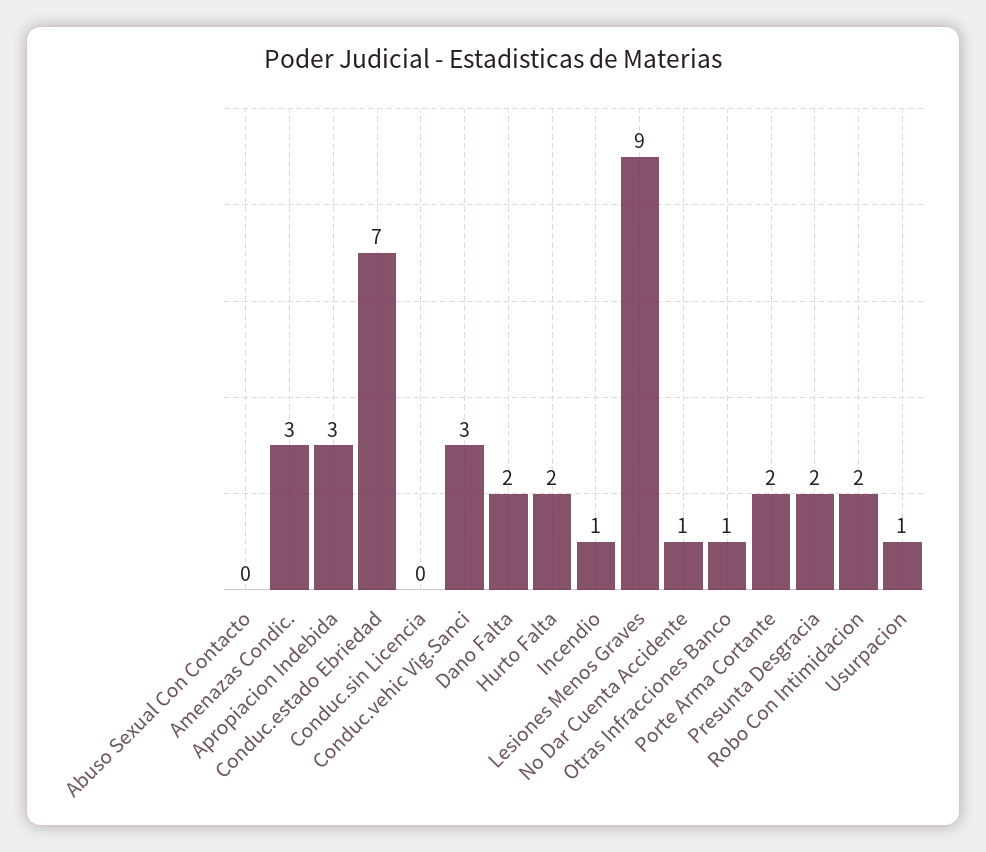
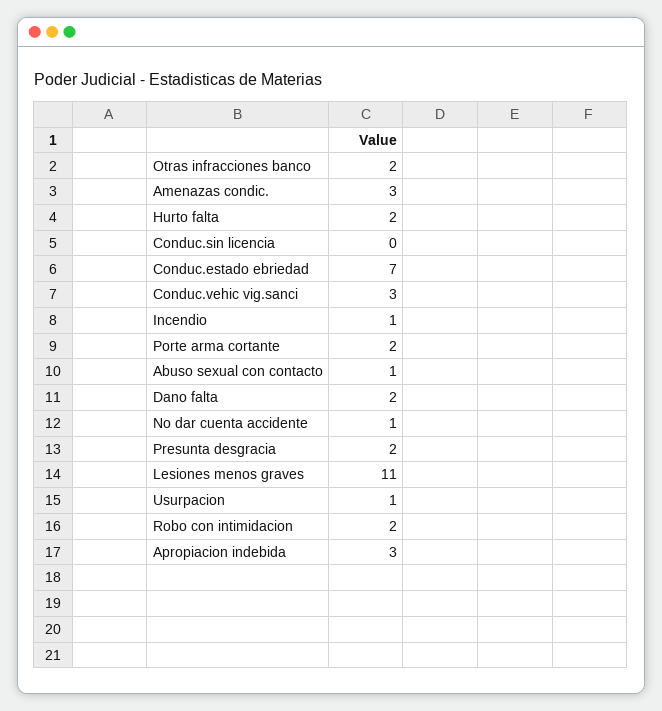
  {
-   "Abuso Sexual Con Contacto": 0,
+   "Abuso Sexual Con Contacto": 1,
    "Amenazas Condic.": 3,
    "Apropiacion Indebida": 3,
    "Conduc.estado Ebriedad": 7,
    "Conduc.sin Licencia": 0,
    "Conduc.vehic Vig.Sanci": 3,
    "Dano Falta": 2,
    "Hurto Falta": 2,
    "Incendio": 1,
-   "Lesiones Menos Graves": 9,
+   "Lesiones Menos Graves": 11,
    "No Dar Cuenta Accidente": 1,
-   "Otras Infracciones Banco": 1,
+   "Otras Infracciones Banco": 2,
    "Porte Arma Cortante": 2,
    "Presunta Desgracia": 2,
    "Robo Con Intimidacion": 2,
    "Usurpacion": 1
  }

